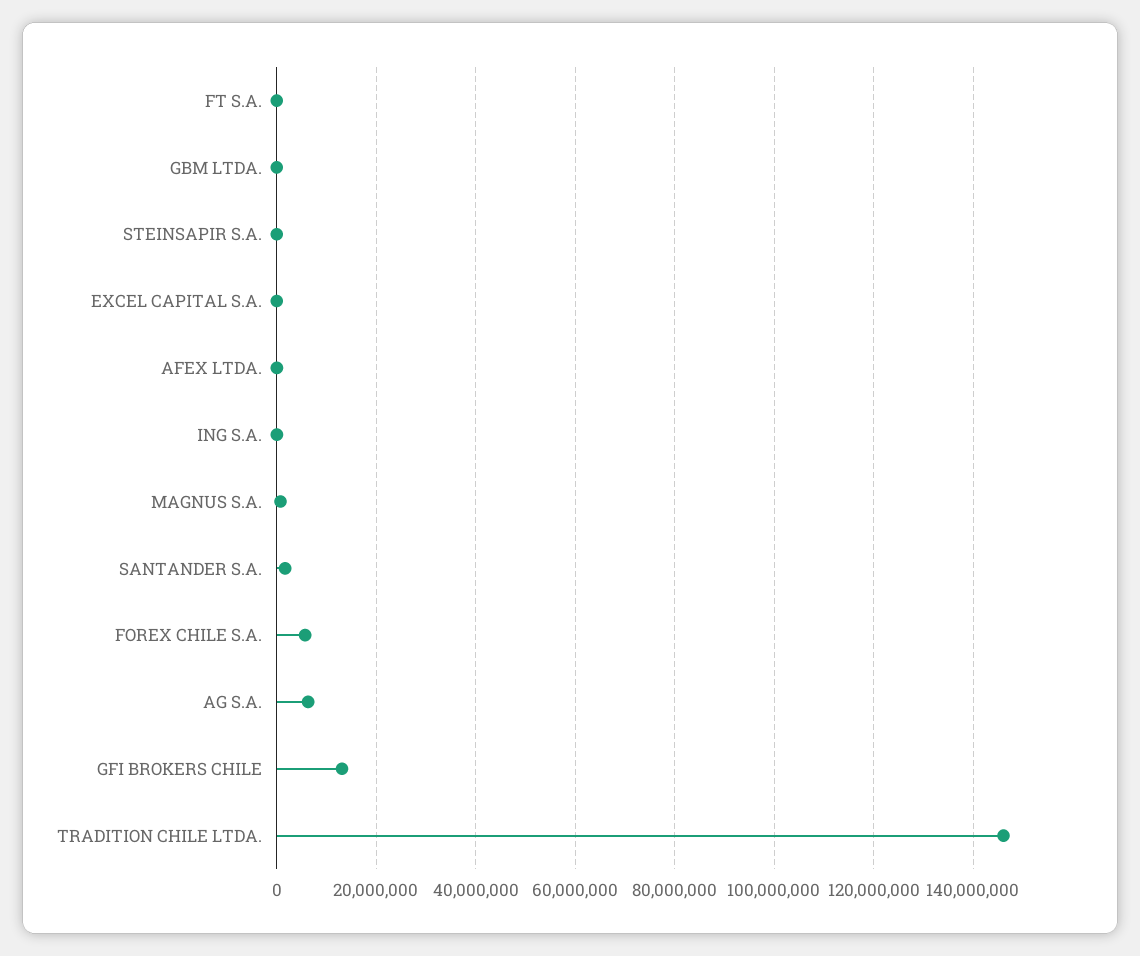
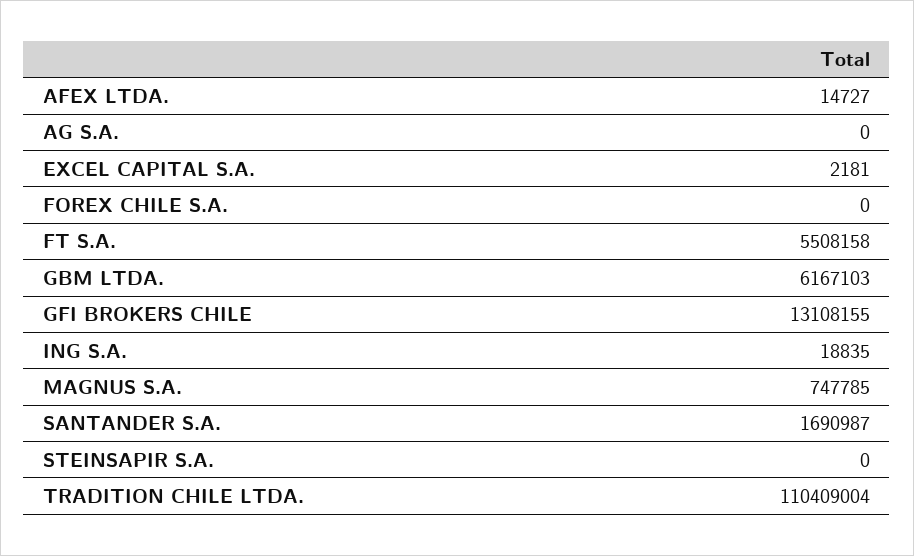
  {
-   "FT S.A.": 0,
+   "FT S.A.": 5508158,
-   "GBM LTDA.": 0,
+   "GBM LTDA.": 6167103,
    "STEINSAPIR S.A.": 0,
    "EXCEL CAPITAL S.A.": 2181,
    "AFEX LTDA.": 14727,
    "ING S.A.": 18835,
    "MAGNUS S.A.": 747785,
    "SANTANDER S.A.": 1690987,
-   "FOREX CHILE S.A.": 6000000,
+   "FOREX CHILE S.A.": 0,
-   "AG S.A.": 6000000,
+   "AG S.A.": 0,
    "GFI BROKERS CHILE": 13108155,
-   "TRADITION CHILE LTDA.": 146000000
+   "TRADITION CHILE LTDA.": 110409004
  }

